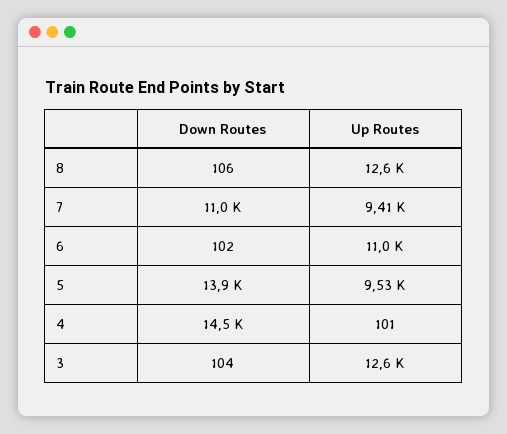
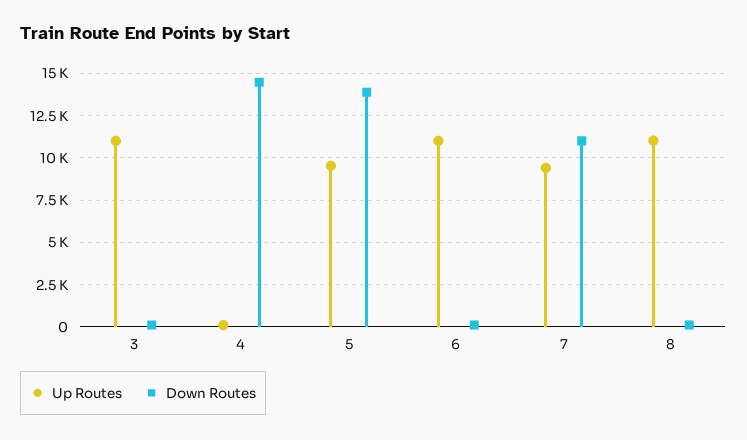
  {
    "Down Routes": {
      "8": 106,
      "7": 11000,
      "6": 102,
      "5": 13900,
      "4": 14500,
      "3": 104
    },
    "Up Routes": {
-     "8": 12600,
+     "8": 11000,
      "7": 9410,
      "6": 11000,
      "5": 9530,
      "4": 101,
-     "3": 12600
+     "3": 11000
    }
  }

